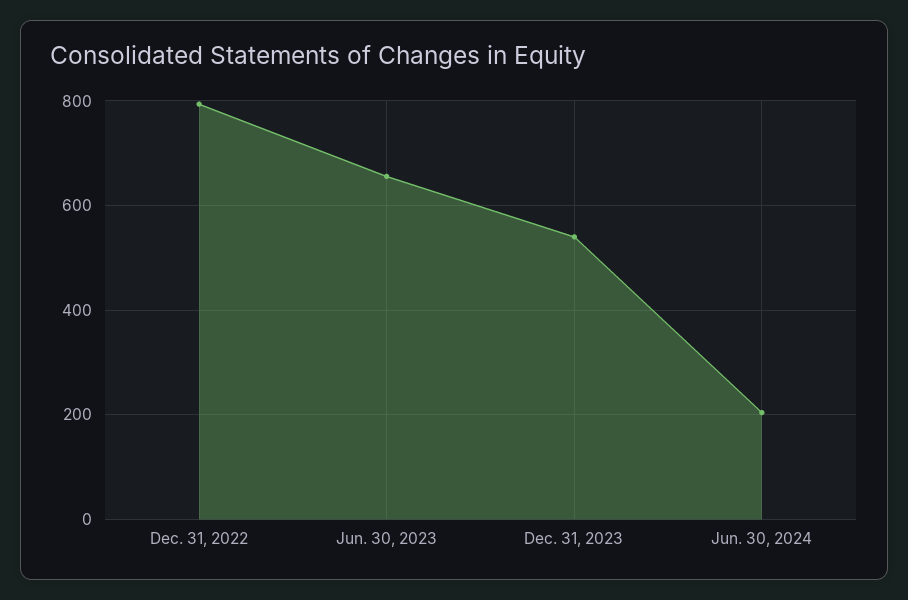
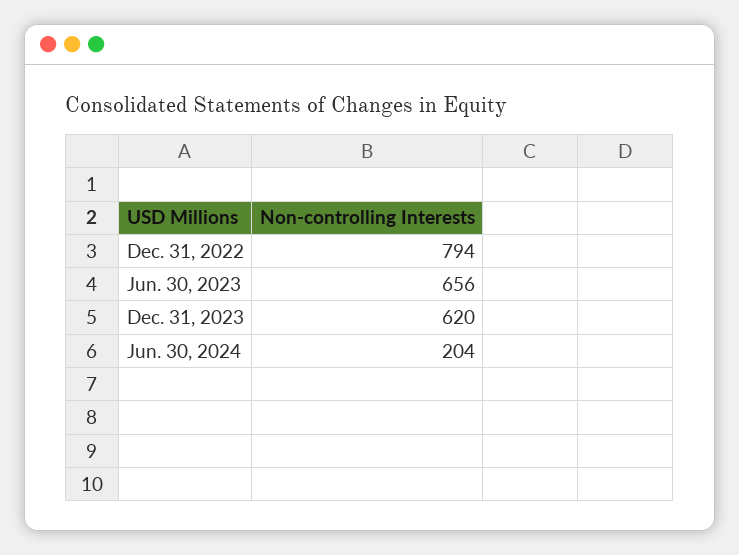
  {
    "Dec. 31, 2022": 794,
    "Jun. 30, 2023": 656,
-   "Dec. 31, 2023": 540,
+   "Dec. 31, 2023": 620,
    "Jun. 30, 2024": 204
  }

